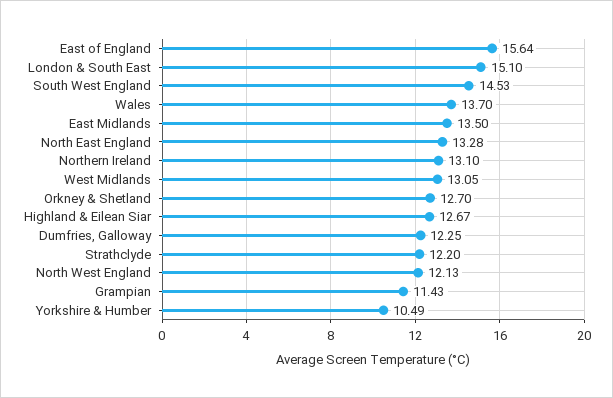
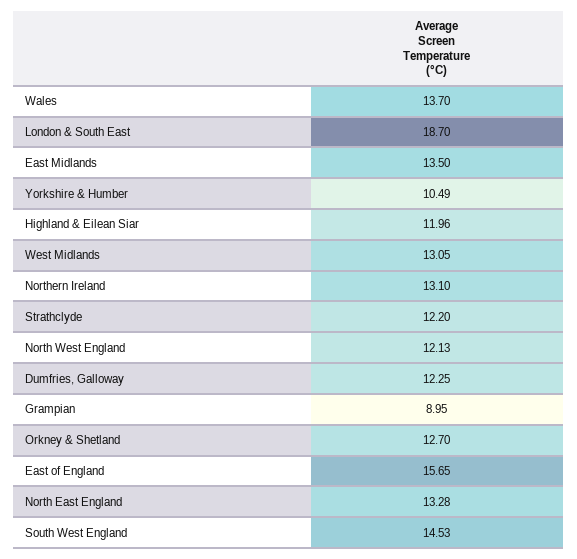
  {
-   "East of England": 15.64,
+   "East of England": 15.65,
-   "London & South East": 15.1,
+   "London & South East": 18.7,
    "South West England": 14.53,
    "Wales": 13.7,
    "East Midlands": 13.5,
    "North East England": 13.28,
    "Northern Ireland": 13.1,
    "West Midlands": 13.05,
    "Orkney & Shetland": 12.7,
-   "Highland & Eilean Siar": 12.67,
+   "Highland & Eilean Siar": 11.96,
    "Dumfries, Galloway": 12.25,
    "Strathclyde": 12.2,
    "North West England": 12.13,
-   "Grampian": 11.43,
+   "Grampian": 8.95,
    "Yorkshire & Humber": 10.49
  }

